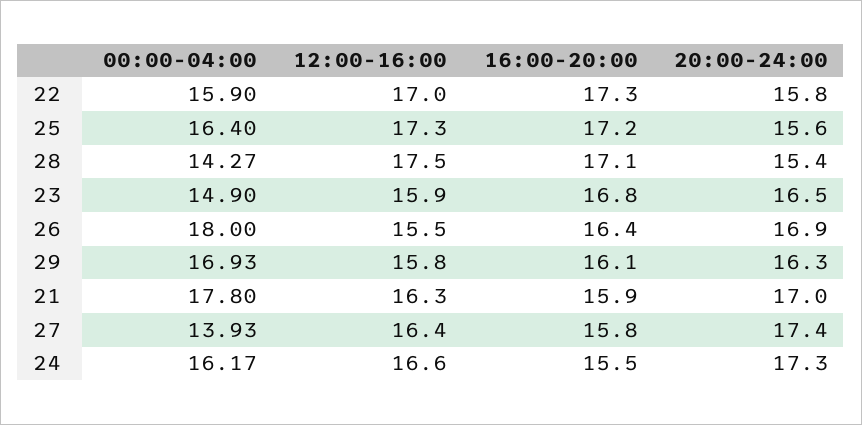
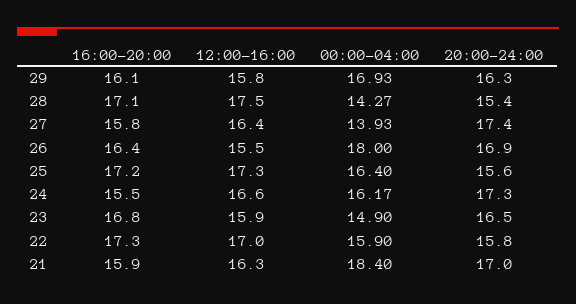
  {
    "00:00-04:00": {
      "22": 15.9,
      "25": 16.4,
      "28": 14.27,
      "23": 14.9,
      "26": 18,
      "29": 16.93,
-     "21": 17.8,
+     "21": 18.4,
      "27": 13.93,
      "24": 16.17
    },
    "12:00-16:00": {
      "22": 17,
      "25": 17.3,
      "28": 17.5,
      "23": 15.9,
      "26": 15.5,
      "29": 15.8,
      "21": 16.3,
      "27": 16.4,
      "24": 16.6
    },
    "16:00-20:00": {
      "22": 17.3,
      "25": 17.2,
      "28": 17.1,
      "23": 16.8,
      "26": 16.4,
      "29": 16.1,
      "21": 15.9,
      "27": 15.8,
      "24": 15.5
    },
    "20:00-24:00": {
      "22": 15.8,
      "25": 15.6,
      "28": 15.4,
      "23": 16.5,
      "26": 16.9,
      "29": 16.3,
      "21": 17,
      "27": 17.4,
      "24": 17.3
    }
  }

